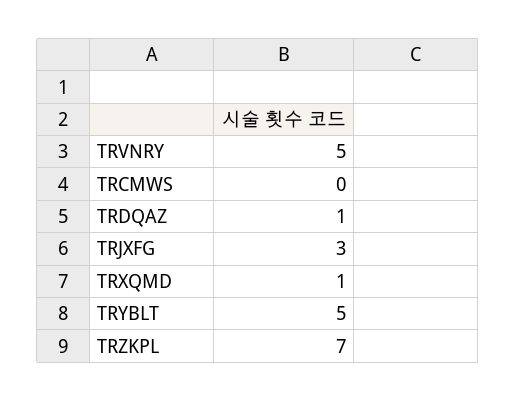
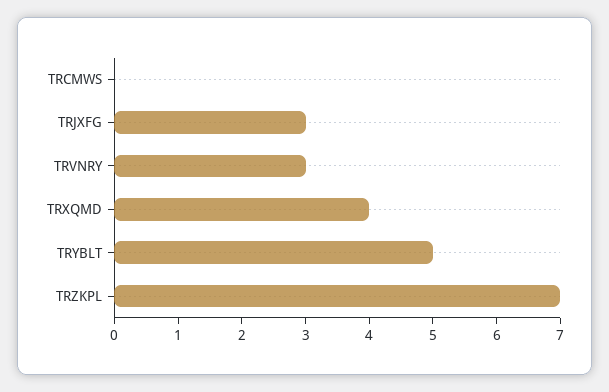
  {
-   "TRVNRY": 5,
+   "TRVNRY": 3,
    "TRCMWS": 0,
-   "TRDQAZ": 1,
    "TRJXFG": 3,
-   "TRXQMD": 1,
+   "TRXQMD": 4,
    "TRYBLT": 5,
    "TRZKPL": 7
  }

